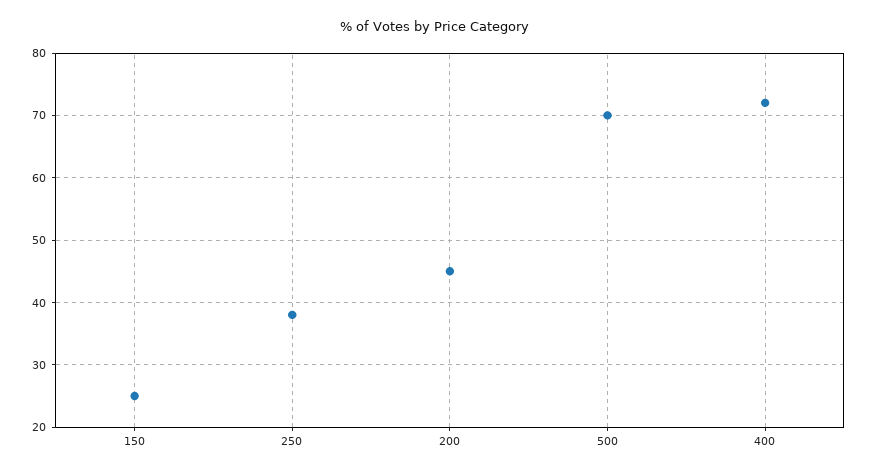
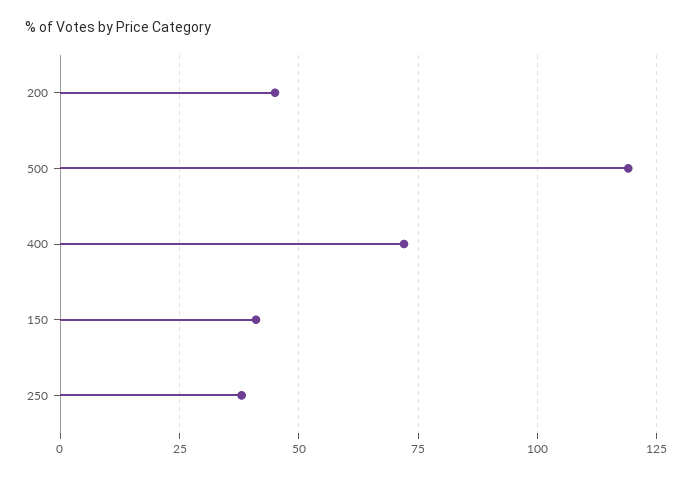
  {
-   "150": 25,
+   "150": 40,
    "250": 38,
    "200": 45,
-   "500": 70,
+   "500": 120,
    "400": 72
  }

